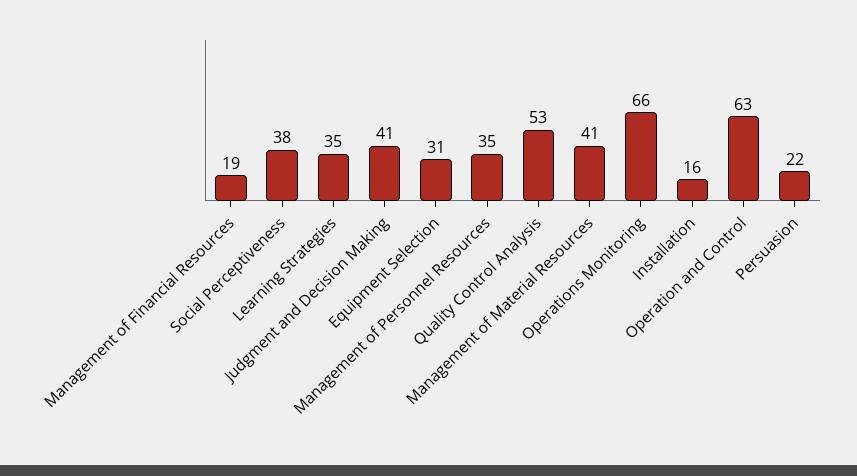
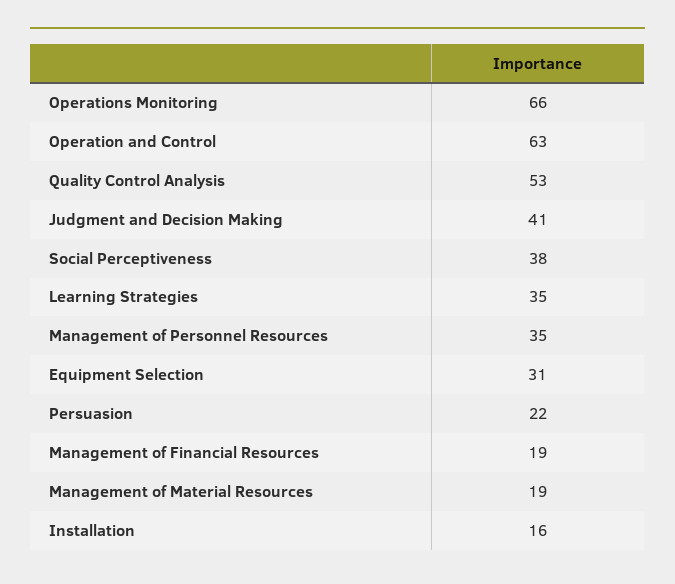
  {
    "Management of Financial Resources": 19,
    "Social Perceptiveness": 38,
    "Learning Strategies": 35,
    "Judgment and Decision Making": 41,
    "Equipment Selection": 31,
    "Management of Personnel Resources": 35,
    "Quality Control Analysis": 53,
-   "Management of Material Resources": 41,
+   "Management of Material Resources": 19,
    "Operations Monitoring": 66,
    "Installation": 16,
    "Operation and Control": 63,
    "Persuasion": 22
  }

